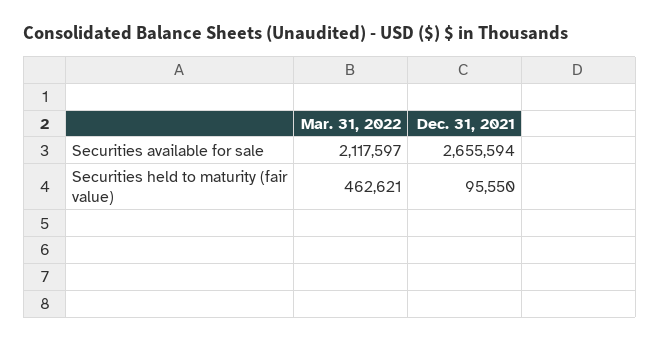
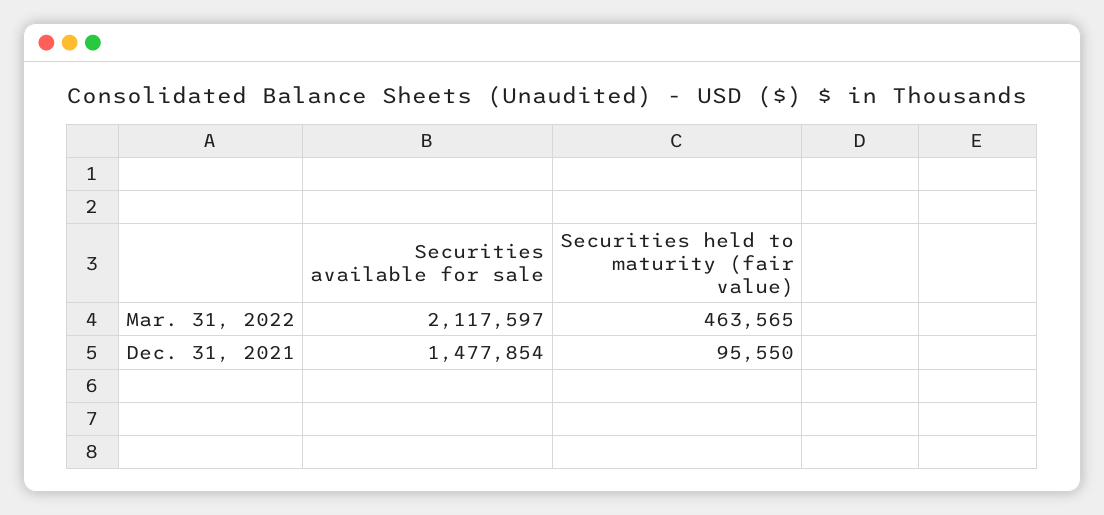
  {
    "Mar. 31, 2022": {
      "Securities available for sale": 2117597,
-     "Securities held to maturity (fair value)": 462621
+     "Securities held to maturity (fair value)": 463565
    },
    "Dec. 31, 2021": {
-     "Securities available for sale": 2655594,
+     "Securities available for sale": 1477854,
      "Securities held to maturity (fair value)": 95550
    }
  }

